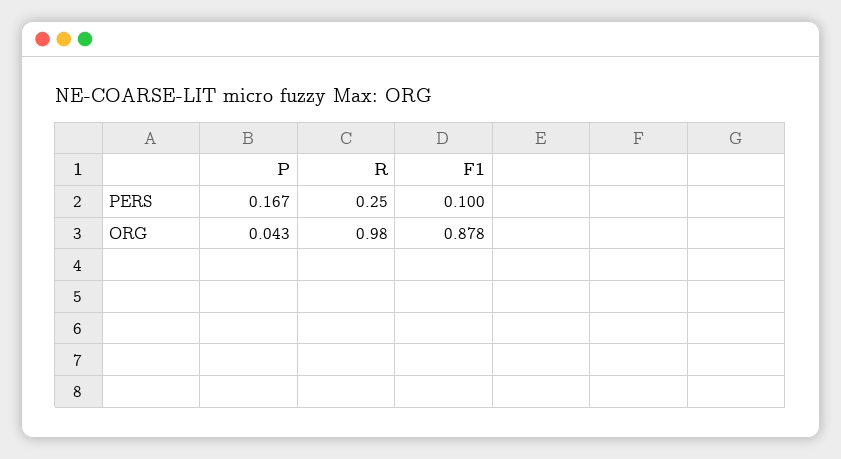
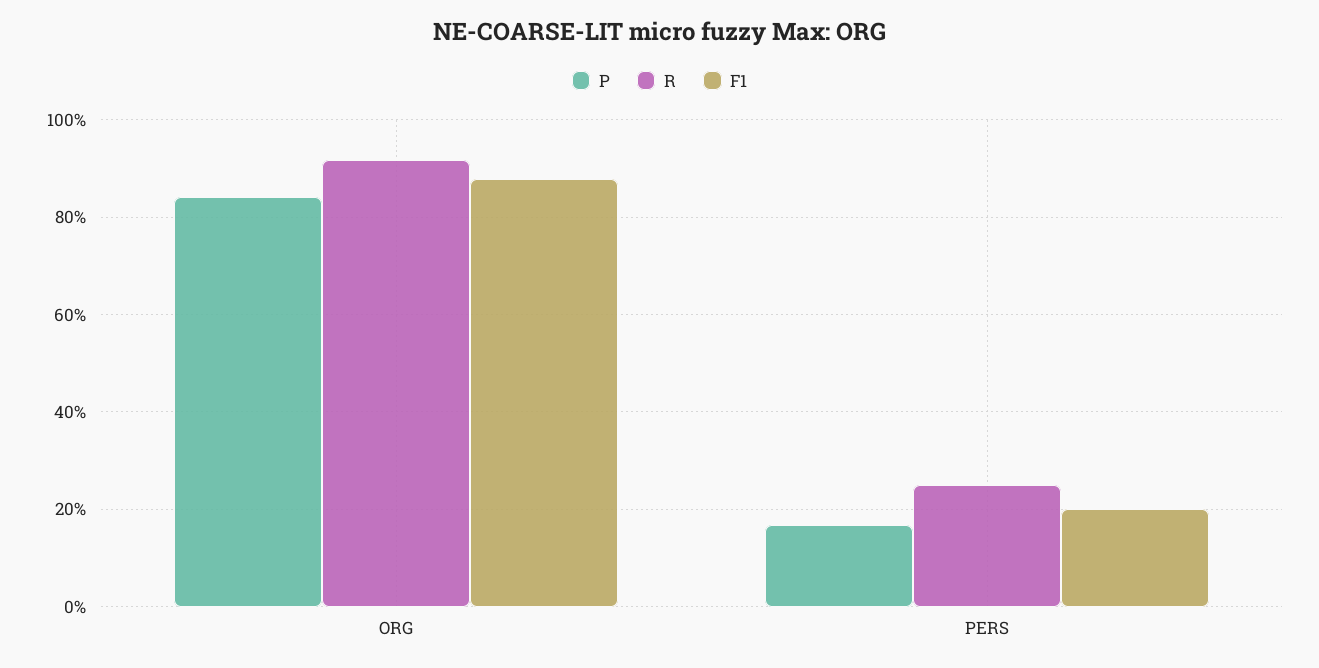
  {
    "P": {
      "PERS": 0.167,
-     "ORG": 0.043
+     "ORG": 0.84
    },
    "R": {
      "PERS": 0.25,
-     "ORG": 0.98
+     "ORG": 0.92
    },
    "F1": {
-     "PERS": 0.1,
+     "PERS": 0.2,
      "ORG": 0.878
    }
  }

